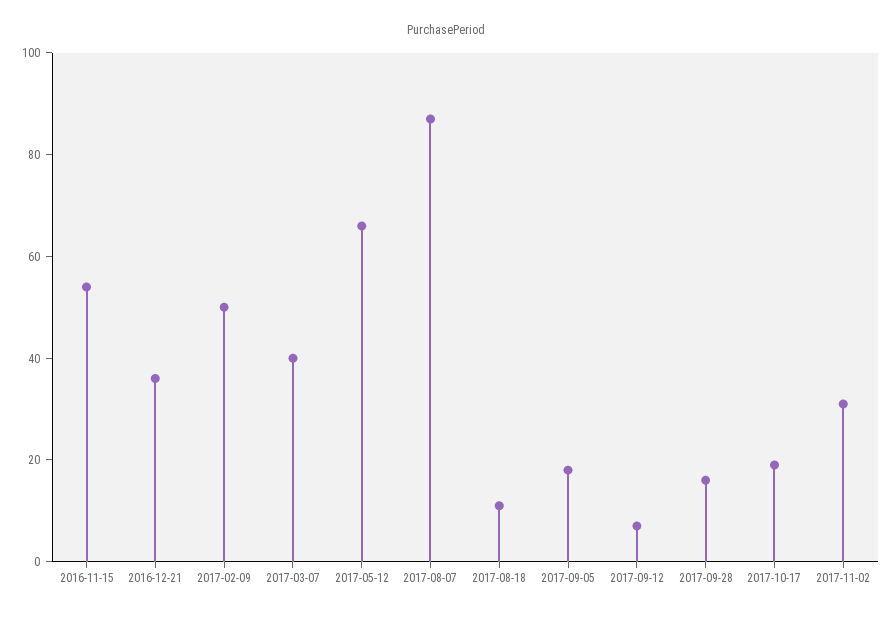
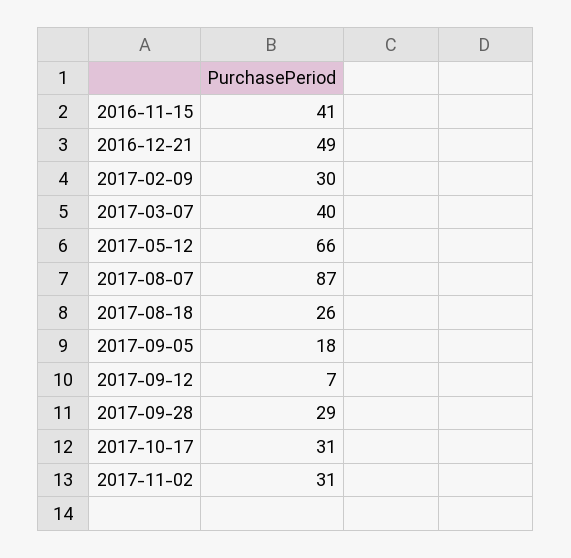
  {
-   "2016-11-15": 55,
+   "2016-11-15": 41,
-   "2016-12-21": 35,
+   "2016-12-21": 49,
-   "2017-02-09": 50,
+   "2017-02-09": 30,
    "2017-03-07": 40,
    "2017-05-12": 66,
    "2017-08-07": 87,
-   "2017-08-18": 10,
+   "2017-08-18": 26,
    "2017-09-05": 18,
    "2017-09-12": 7,
-   "2017-09-28": 15,
+   "2017-09-28": 29,
-   "2017-10-17": 20,
+   "2017-10-17": 31,
    "2017-11-02": 31
  }

